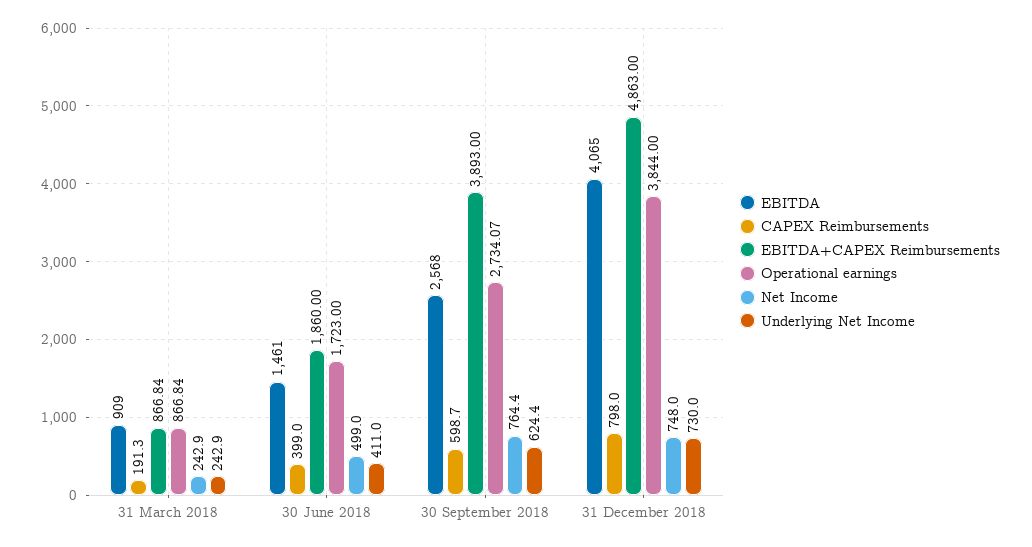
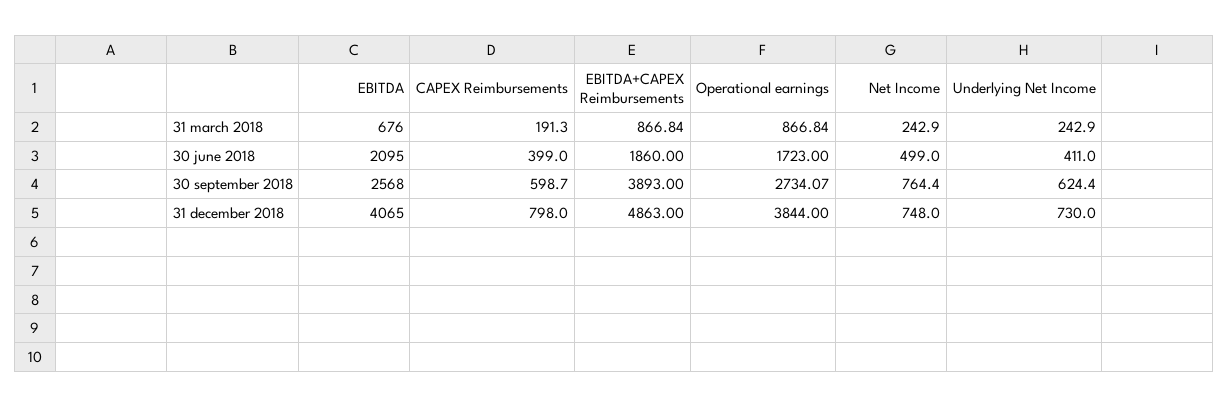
  {
    "EBITDA": {
-     "31 March 2018": 909,
+     "31 March 2018": 676,
-     "30 June 2018": 1461,
+     "30 June 2018": 2095,
      "30 September 2018": 2568,
      "31 December 2018": 4065
    },
    "CAPEX Reimbursements": {
      "31 March 2018": 191.3,
      "30 June 2018": 399,
      "30 September 2018": 598.7,
      "31 December 2018": 798
    },
    "EBITDA+CAPEX Reimbursements": {
      "31 March 2018": 866.84,
      "30 June 2018": 1860,
      "30 September 2018": 3893,
      "31 December 2018": 4863
    },
    "Operational earnings": {
      "31 March 2018": 866.84,
      "30 June 2018": 1723,
      "30 September 2018": 2734.07,
      "31 December 2018": 3844
    },
    "Net Income": {
      "31 March 2018": 242.9,
      "30 June 2018": 499,
      "30 September 2018": 764.4,
      "31 December 2018": 748
    },
    "Underlying Net Income": {
      "31 March 2018": 242.9,
      "30 June 2018": 411,
      "30 September 2018": 624.4,
      "31 December 2018": 730
    }
  }

